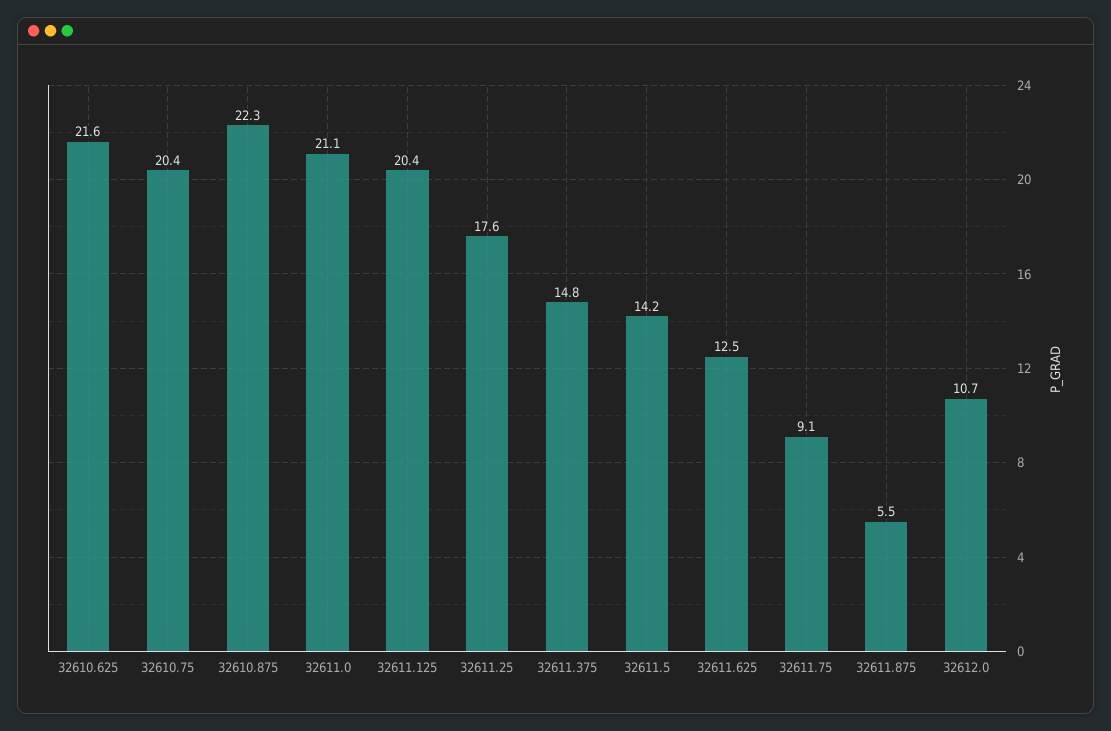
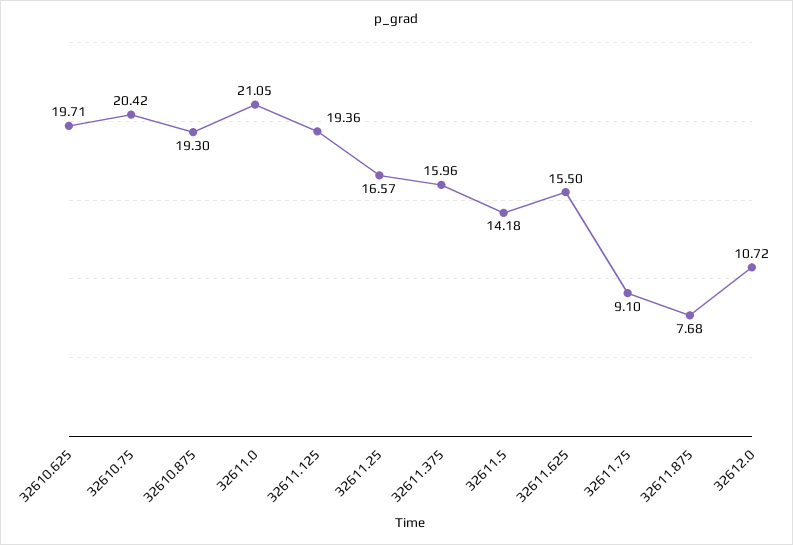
  {
-   "32610.625": 21.6,
+   "32610.625": 19.71,
    "32610.75": 20.42,
-   "32610.875": 22.3,
+   "32610.875": 19.3,
    "32611.0": 21.05,
-   "32611.125": 20.4,
+   "32611.125": 19.36,
-   "32611.25": 17.6,
+   "32611.25": 16.57,
-   "32611.375": 14.8,
+   "32611.375": 15.96,
    "32611.5": 14.18,
-   "32611.625": 12.5,
+   "32611.625": 15.5,
    "32611.75": 9.1,
-   "32611.875": 5.5,
+   "32611.875": 7.68,
    "32612.0": 10.72
  }

